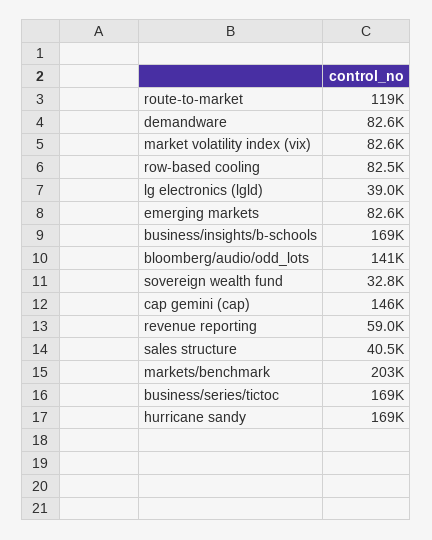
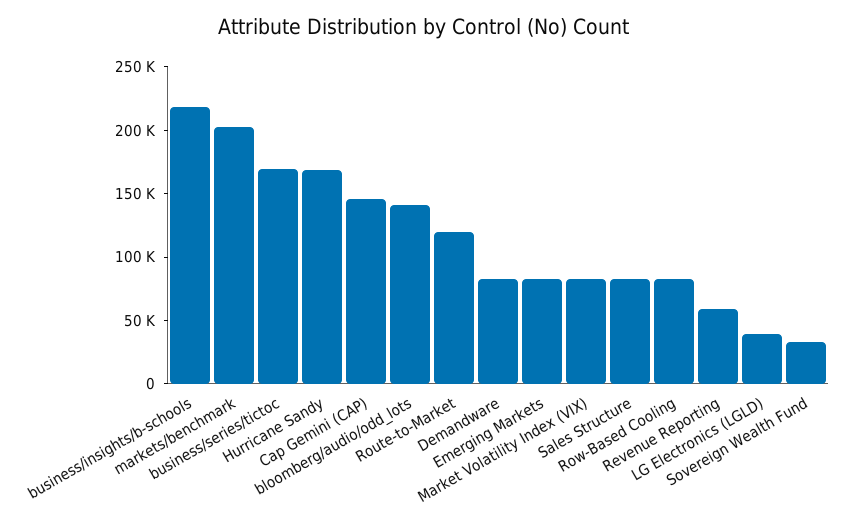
  {
    "route-to-market": 119000,
    "demandware": 82600,
    "market volatility index (vix)": 82600,
    "row-based cooling": 82500,
    "lg electronics (lgld)": 39000,
    "emerging markets": 82600,
-   "business/insights/b-schools": 169000,
+   "business/insights/b-schools": 220000,
    "bloomberg/audio/odd_lots": 141000,
    "sovereign wealth fund": 32800,
    "cap gemini (cap)": 146000,
    "revenue reporting": 59000,
-   "sales structure": 40500,
+   "sales structure": 80000,
    "markets/benchmark": 203000,
    "business/series/tictoc": 169000,
    "hurricane sandy": 169000
  }

